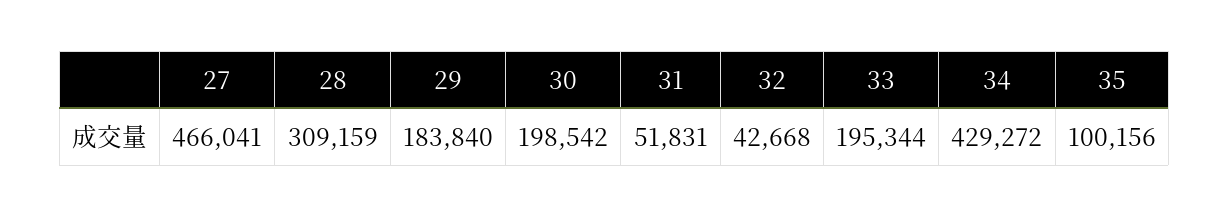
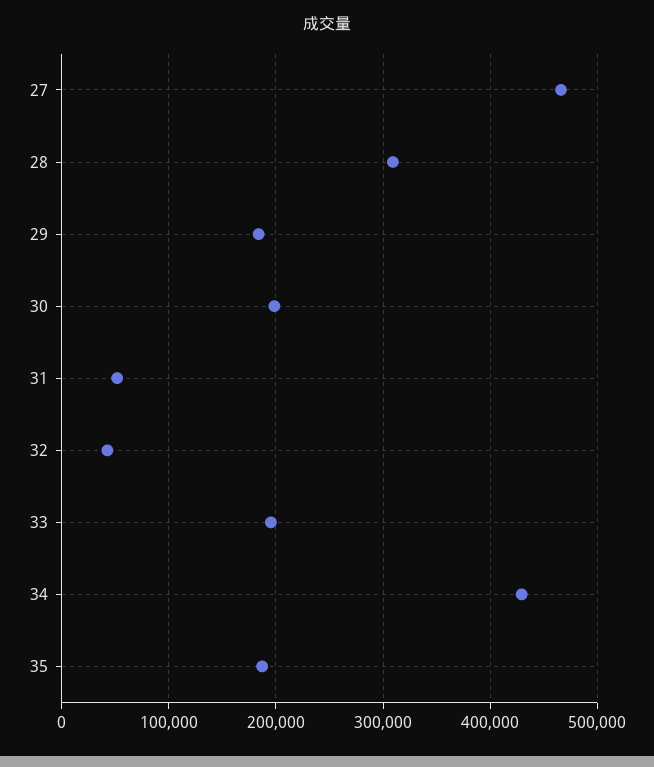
  {
    "27": 466041,
    "28": 309159,
    "29": 183840,
    "30": 198542,
    "31": 51831,
    "32": 42668,
    "33": 195344,
    "34": 429272,
-   "35": 100156
+   "35": 190000
  }

